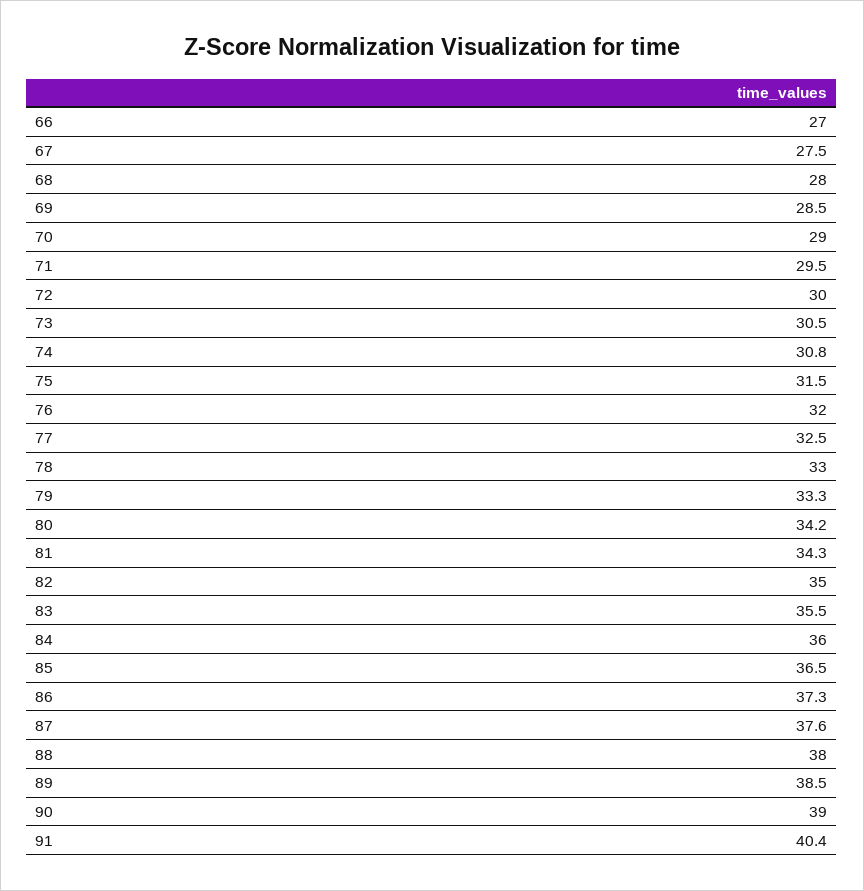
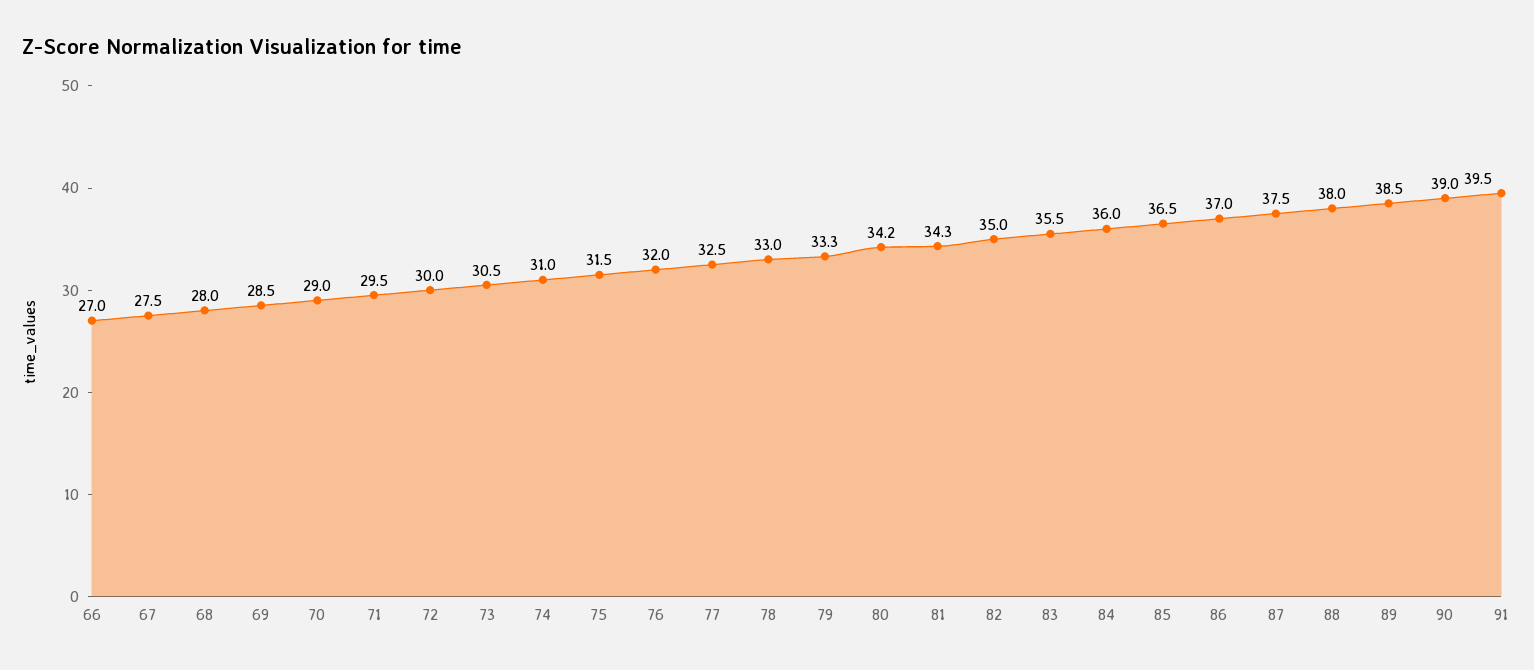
  {
    "66": 27,
    "67": 27.5,
    "68": 28,
    "69": 28.5,
    "70": 29,
    "71": 29.5,
    "72": 30,
    "73": 30.5,
-   "74": 30.8,
+   "74": 31,
    "75": 31.5,
    "76": 32,
    "77": 32.5,
    "78": 33,
    "79": 33.3,
    "80": 34.2,
    "81": 34.3,
    "82": 35,
    "83": 35.5,
    "84": 36,
    "85": 36.5,
-   "86": 37.3,
+   "86": 37,
-   "87": 37.6,
+   "87": 37.5,
    "88": 38,
    "89": 38.5,
    "90": 39,
-   "91": 40.4
+   "91": 39.5
  }

